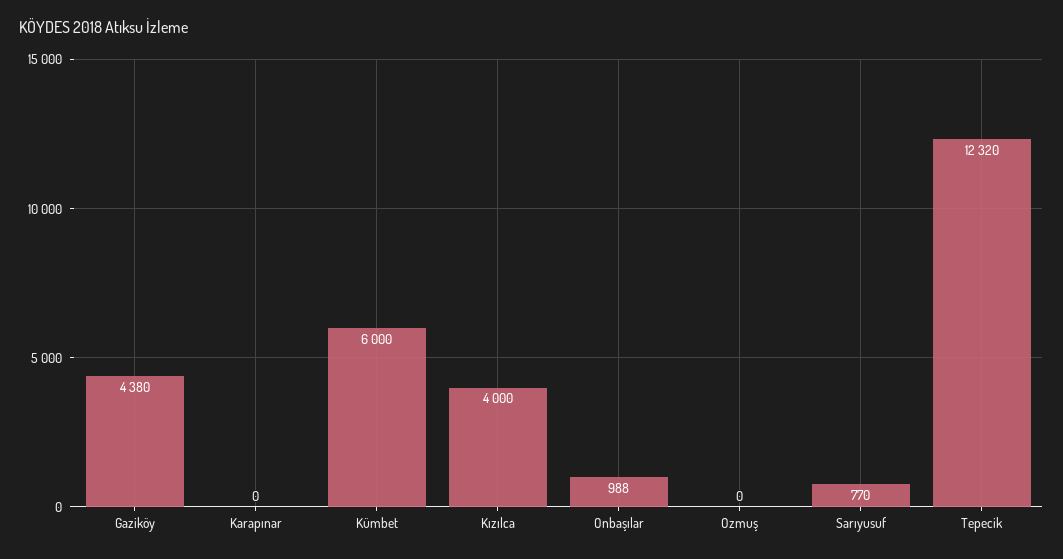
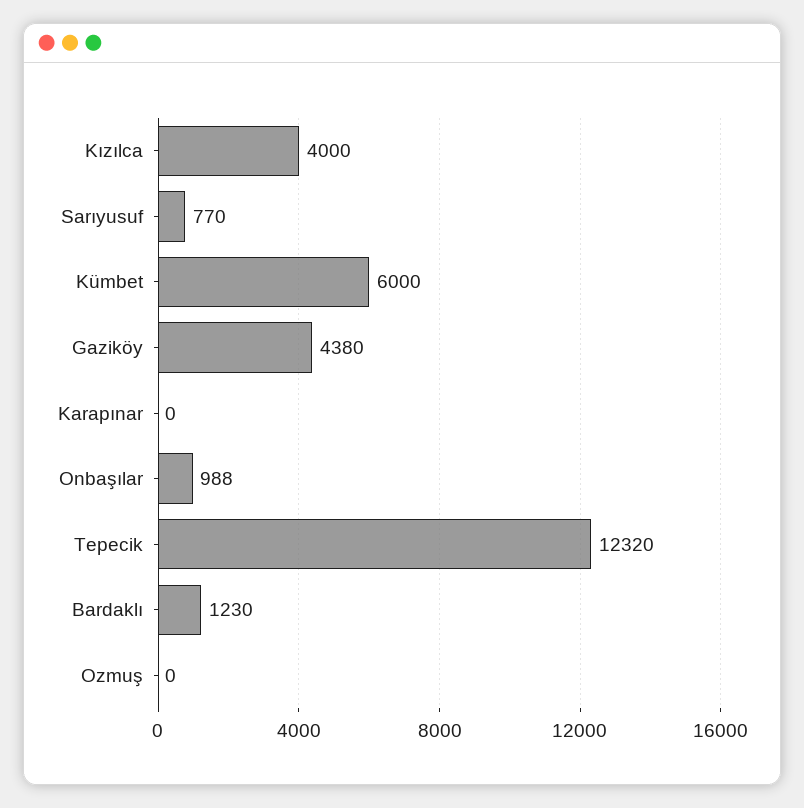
  {
    "Gaziköy": 4380,
    "Karapınar": 0,
    "Kümbet": 6000,
    "Kızılca": 4000,
    "Onbaşılar": 988,
    "Ozmuş": 0,
    "Sarıyusuf": 770,
-   "Tepecik": 12320
+   "Tepecik": 12320,
+   "Bardaklı": 1230
  }

